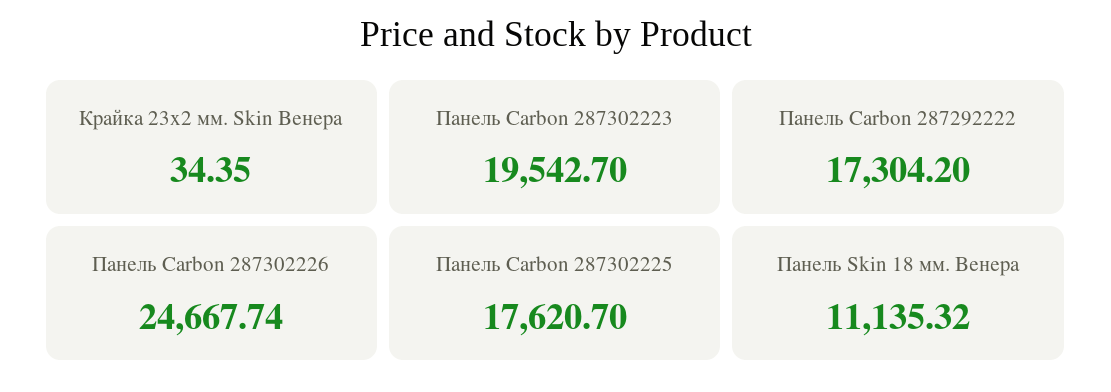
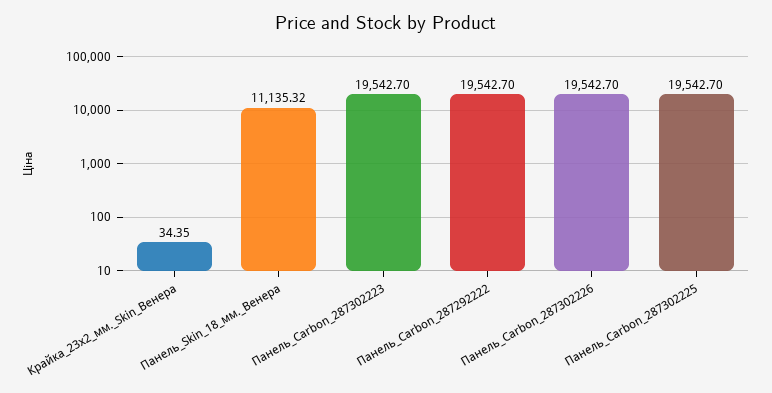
  {
    "Крайка 23x2 мм. Skin Венера": 34.35,
    "Панель Carbon 287302223": 19542.7,
-   "Панель Carbon 287292222": 17304.2,
+   "Панель Carbon 287292222": 19542.7,
-   "Панель Carbon 287302226": 24667.74,
+   "Панель Carbon 287302226": 19542.7,
-   "Панель Carbon 287302225": 17620.7,
+   "Панель Carbon 287302225": 19542.7,
    "Панель Skin 18 мм. Венера": 11135.32
  }

